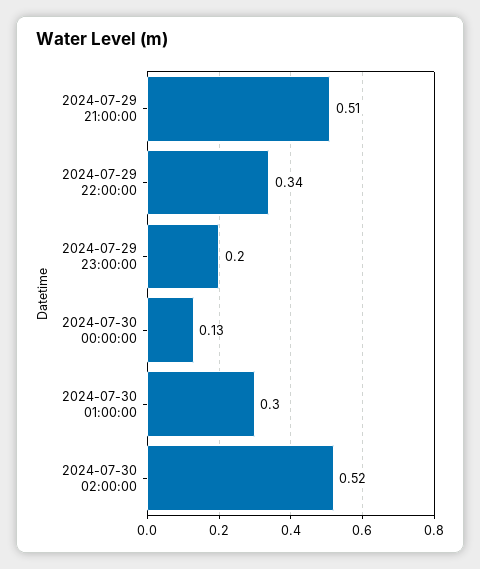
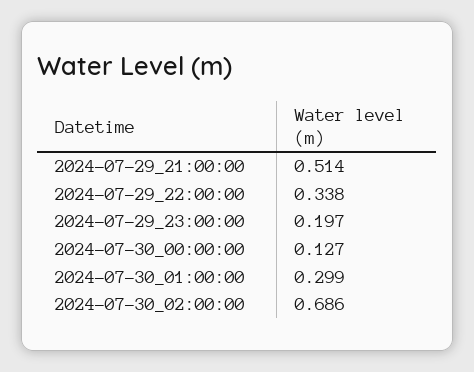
  {
    "2024-07-29 21:00:00": 0.514,
    "2024-07-29 22:00:00": 0.338,
    "2024-07-29 23:00:00": 0.197,
    "2024-07-30 00:00:00": 0.127,
    "2024-07-30 01:00:00": 0.299,
-   "2024-07-30 02:00:00": 0.52
+   "2024-07-30 02:00:00": 0.686
  }

